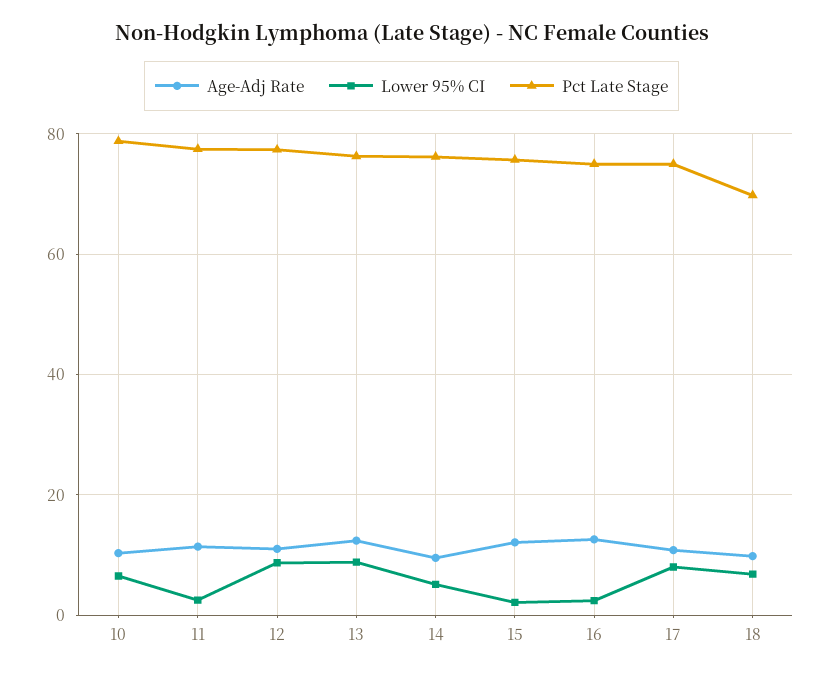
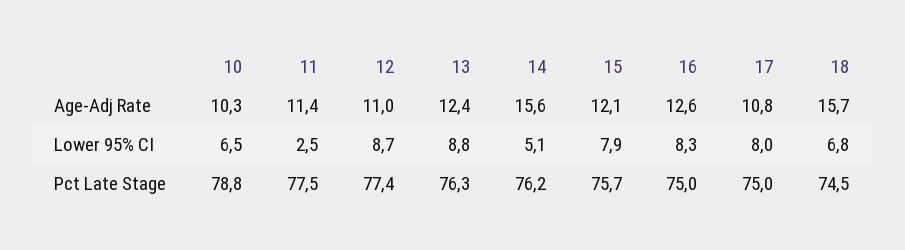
  {
    "Age-Adj Rate": {
      "10": 10.3,
      "11": 11.4,
      "12": 11,
      "13": 12.4,
-     "14": 10,
+     "14": 15.6,
      "15": 12.1,
      "16": 12.6,
      "17": 10.8,
-     "18": 10
+     "18": 15.7
    },
    "Lower 95% CI": {
      "10": 6.5,
      "11": 2.5,
      "12": 8.7,
      "13": 8.8,
      "14": 5.1,
-     "15": 2,
+     "15": 7.9,
-     "16": 2,
+     "16": 8.3,
      "17": 8,
      "18": 6.8
    },
    "Pct Late Stage": {
      "10": 78.8,
      "11": 77.5,
      "12": 77.4,
      "13": 76.3,
      "14": 76.2,
      "15": 75.7,
      "16": 75,
      "17": 75,
-     "18": 70
+     "18": 74.5
    }
  }

